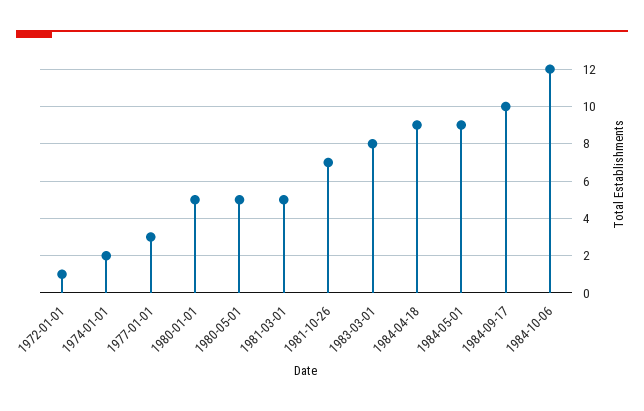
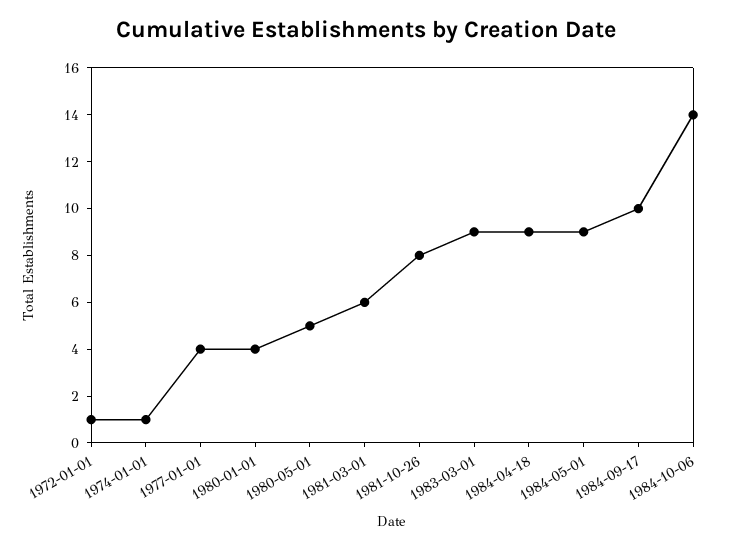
  {
    "1972-01-01": 1,
-   "1974-01-01": 2,
+   "1974-01-01": 1,
-   "1977-01-01": 3,
+   "1977-01-01": 4,
-   "1980-01-01": 5,
+   "1980-01-01": 4,
    "1980-05-01": 5,
-   "1981-03-01": 5,
+   "1981-03-01": 6,
-   "1981-10-26": 7,
+   "1981-10-26": 8,
-   "1983-03-01": 8,
+   "1983-03-01": 9,
    "1984-04-18": 9,
    "1984-05-01": 9,
    "1984-09-17": 10,
-   "1984-10-06": 12
+   "1984-10-06": 14
  }

